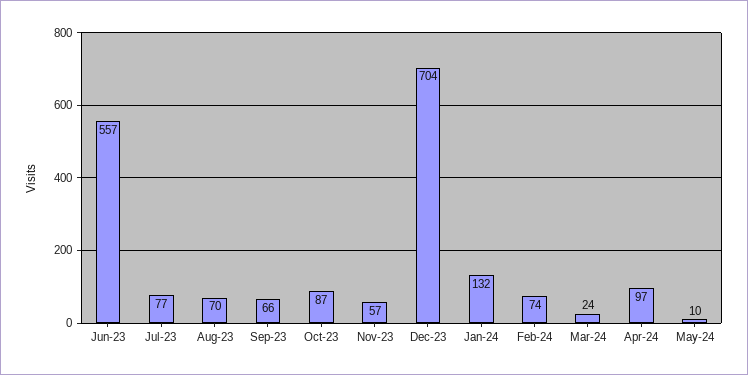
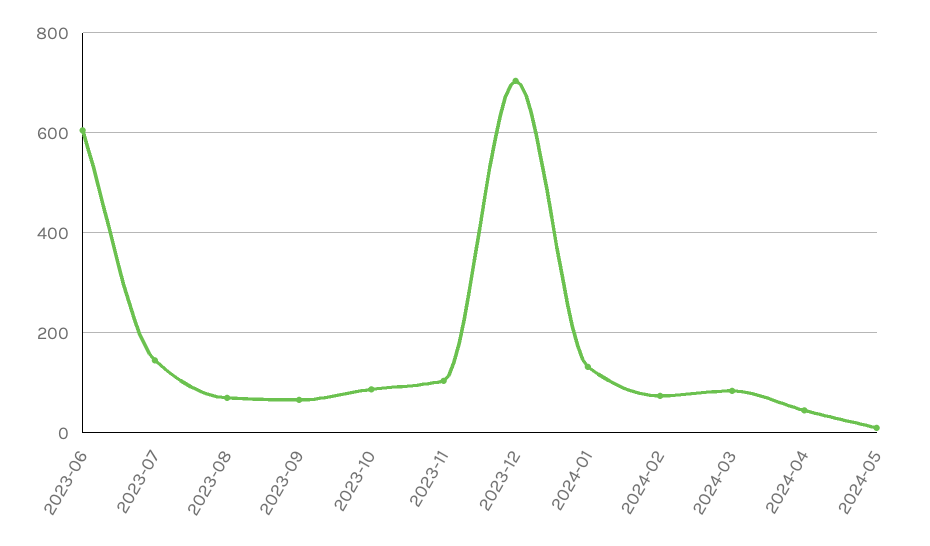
  {
-   "Jun-23": 557,
+   "Jun-23": 600,
-   "Jul-23": 77,
+   "Jul-23": 140,
    "Aug-23": 70,
    "Sep-23": 66,
    "Oct-23": 87,
-   "Nov-23": 57,
+   "Nov-23": 100,
    "Dec-23": 704,
    "Jan-24": 132,
    "Feb-24": 74,
-   "Mar-24": 24,
+   "Mar-24": 80,
-   "Apr-24": 97,
+   "Apr-24": 40,
    "May-24": 10
  }

